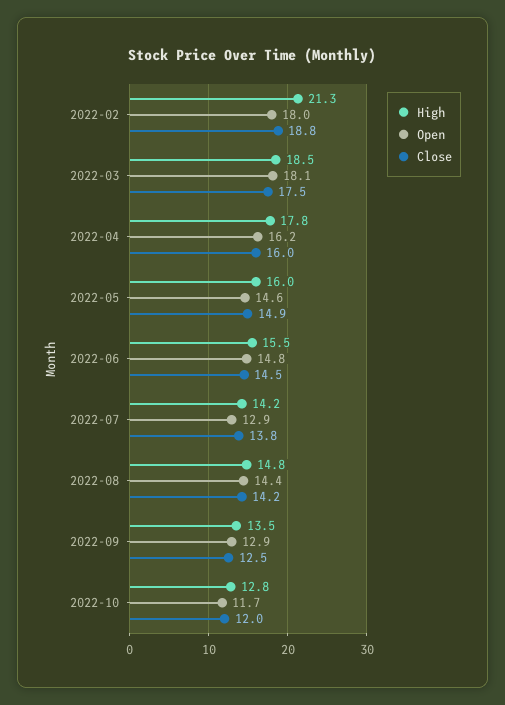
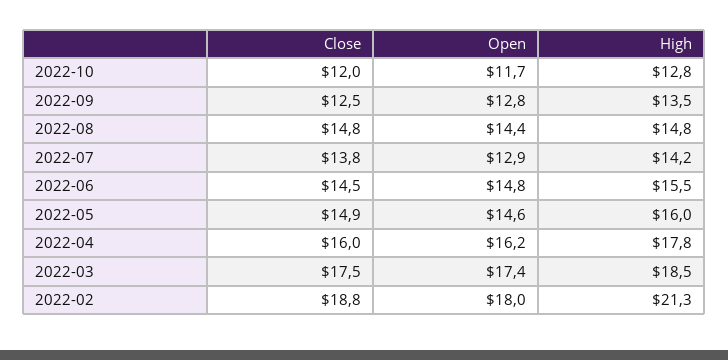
  {
    "High": {
      "2022-02": 21.3,
      "2022-03": 18.5,
      "2022-04": 17.8,
      "2022-05": 16,
      "2022-06": 15.5,
      "2022-07": 14.2,
      "2022-08": 14.8,
      "2022-09": 13.5,
      "2022-10": 12.8
    },
    "Open": {
      "2022-02": 18,
-     "2022-03": 18.1,
+     "2022-03": 17.4,
      "2022-04": 16.2,
      "2022-05": 14.6,
      "2022-06": 14.8,
      "2022-07": 12.9,
      "2022-08": 14.4,
-     "2022-09": 12.9,
+     "2022-09": 12.8,
      "2022-10": 11.7
    },
    "Close": {
      "2022-02": 18.8,
      "2022-03": 17.5,
      "2022-04": 16,
      "2022-05": 14.9,
      "2022-06": 14.5,
      "2022-07": 13.8,
-     "2022-08": 14.2,
+     "2022-08": 14.8,
      "2022-09": 12.5,
      "2022-10": 12
    }
  }

